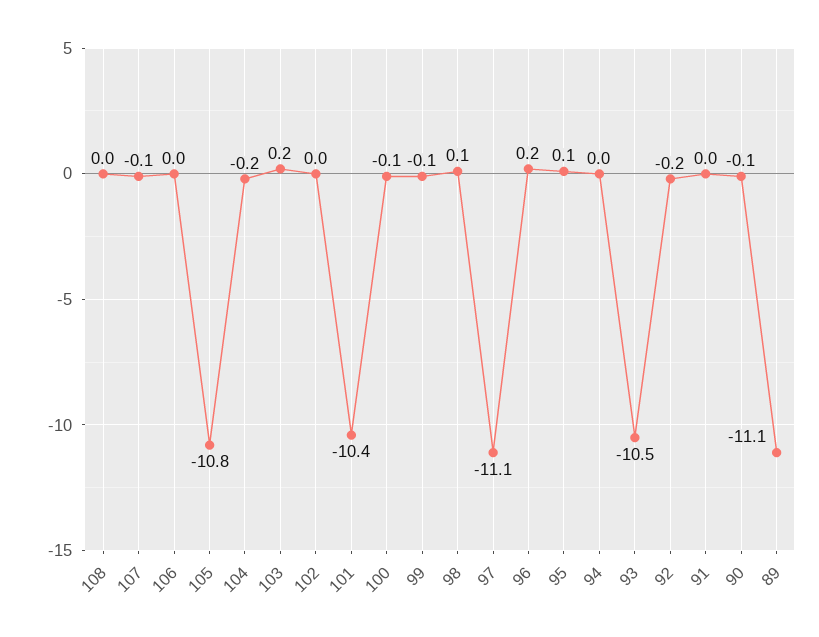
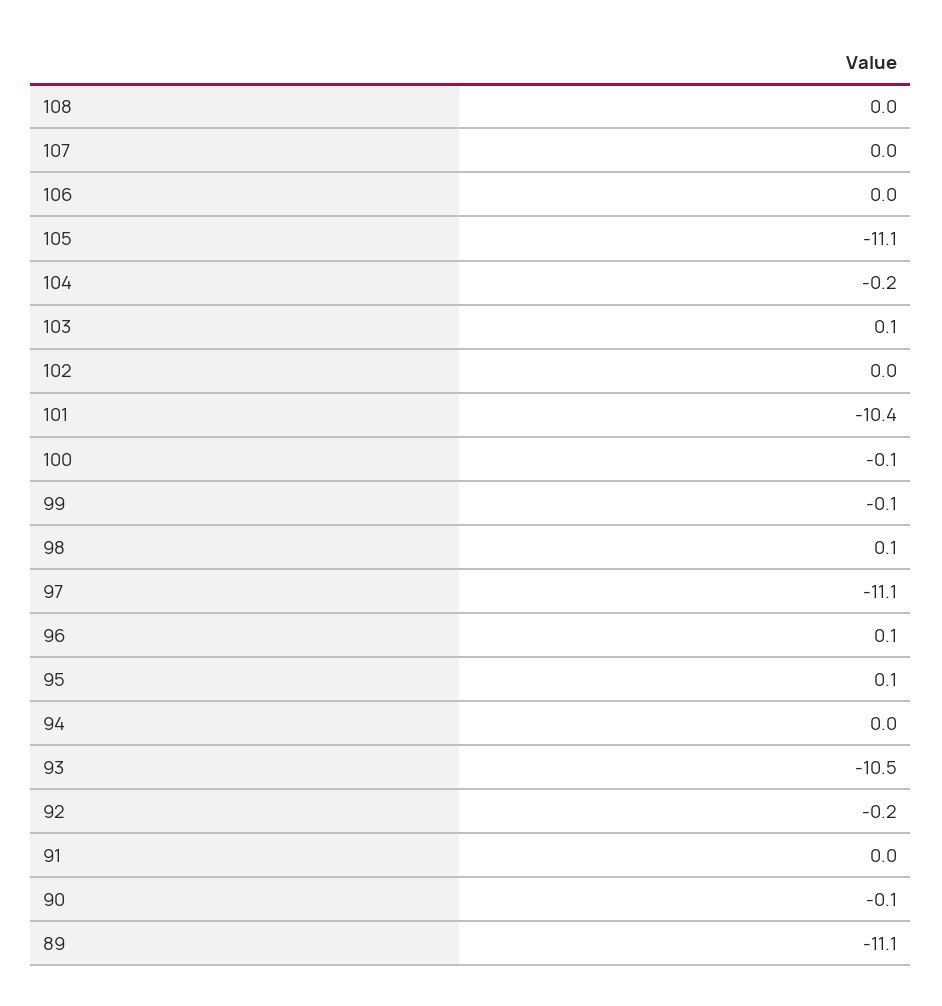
  {
    "108": 0,
-   "107": -0.1,
+   "107": 0,
    "106": 0,
-   "105": -10.8,
+   "105": -11.1,
    "104": -0.2,
-   "103": 0.2,
+   "103": 0.1,
    "102": 0,
    "101": -10.4,
    "100": -0.1,
    "99": -0.1,
    "98": 0.1,
    "97": -11.1,
-   "96": 0.2,
+   "96": 0.1,
    "95": 0.1,
    "94": 0,
    "93": -10.5,
    "92": -0.2,
    "91": 0,
    "90": -0.1,
    "89": -11.1
  }

